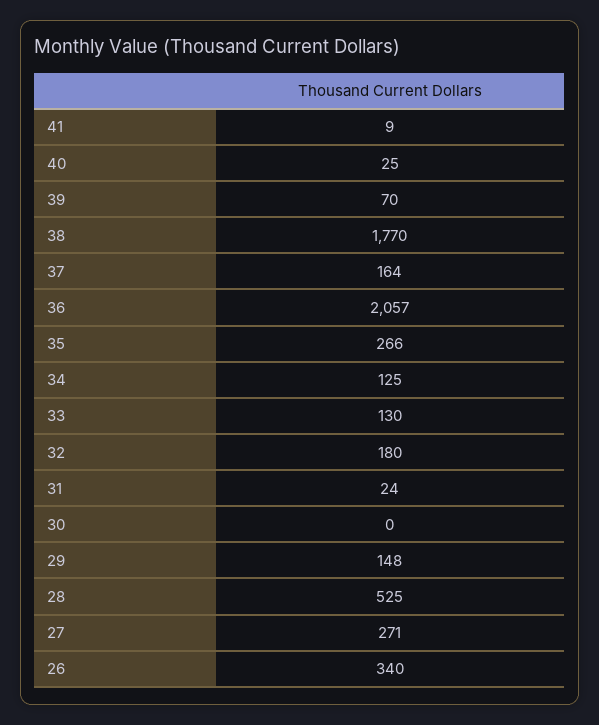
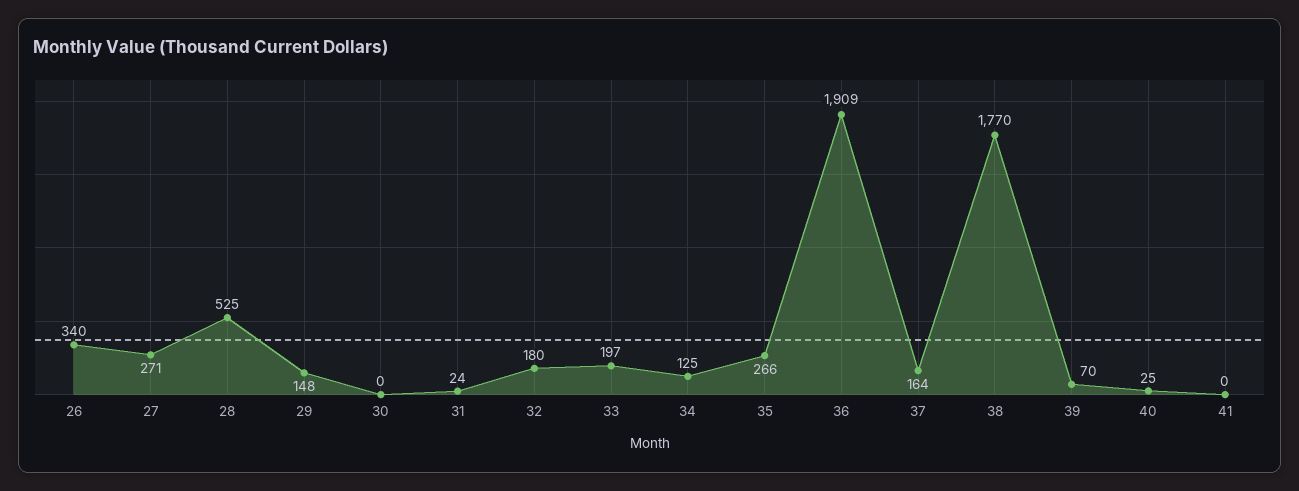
  {
-   "41": 9,
+   "41": 0,
    "40": 25,
    "39": 70,
    "38": 1770,
    "37": 164,
-   "36": 2057,
+   "36": 1909,
    "35": 266,
    "34": 125,
-   "33": 130,
+   "33": 197,
    "32": 180,
    "31": 24,
    "30": 0,
    "29": 148,
    "28": 525,
    "27": 271,
    "26": 340
  }

